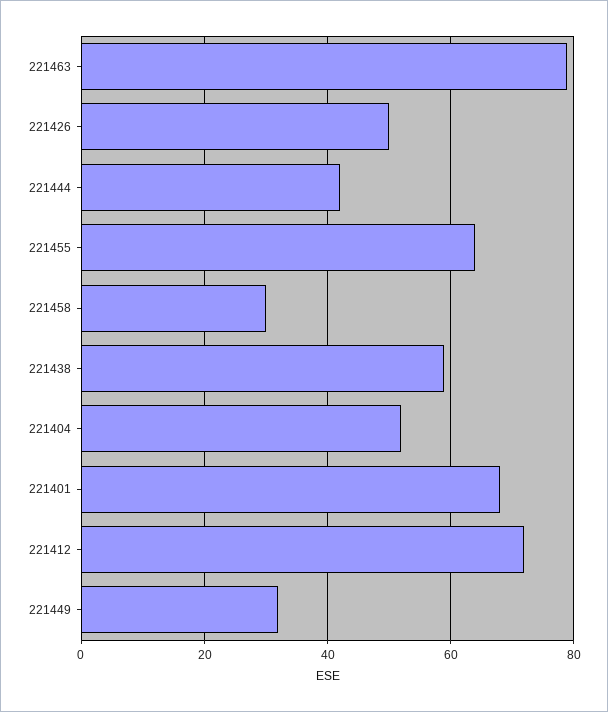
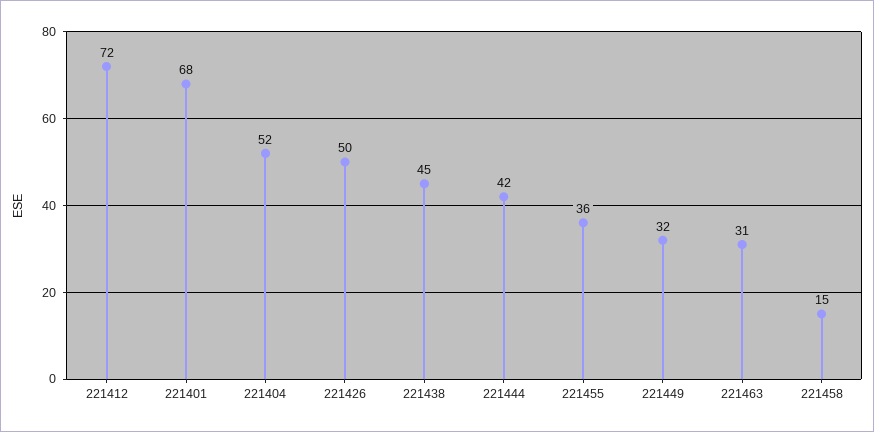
  {
-   "221463": 80,
+   "221463": 31,
    "221426": 50,
    "221444": 42,
-   "221455": 65,
+   "221455": 36,
-   "221458": 30,
+   "221458": 15,
-   "221438": 60,
+   "221438": 45,
    "221404": 52,
    "221401": 68,
    "221412": 72,
    "221449": 32
  }

